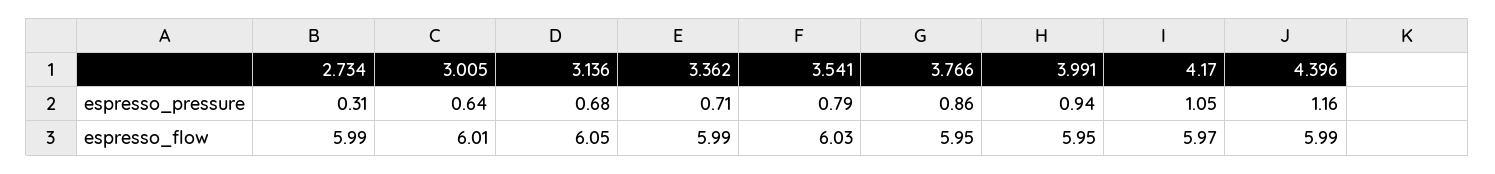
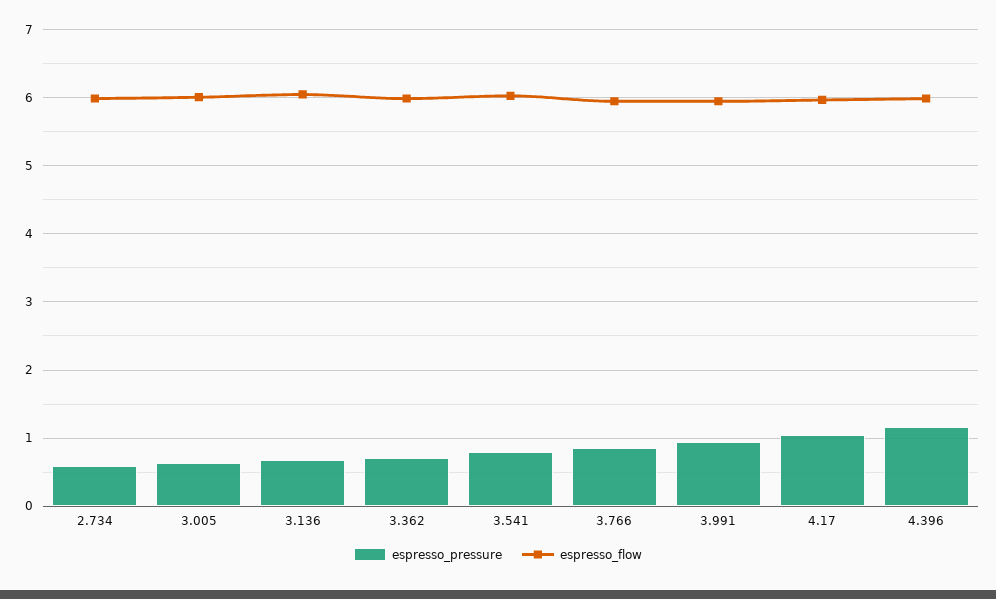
  {
    "espresso_pressure": {
-     "2.734": 0.31,
+     "2.734": 0.6,
      "3.005": 0.64,
      "3.136": 0.68,
      "3.362": 0.71,
      "3.541": 0.79,
      "3.766": 0.86,
      "3.991": 0.94,
      "4.17": 1.05,
      "4.396": 1.16
    },
    "espresso_flow": {
      "2.734": 5.99,
      "3.005": 6.01,
      "3.136": 6.05,
      "3.362": 5.99,
      "3.541": 6.03,
      "3.766": 5.95,
      "3.991": 5.95,
      "4.17": 5.97,
      "4.396": 5.99
    }
  }

